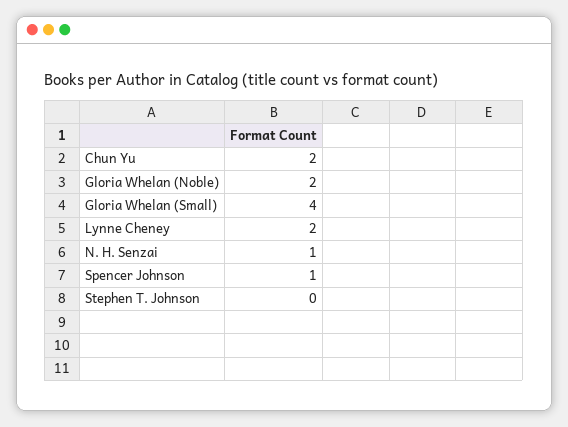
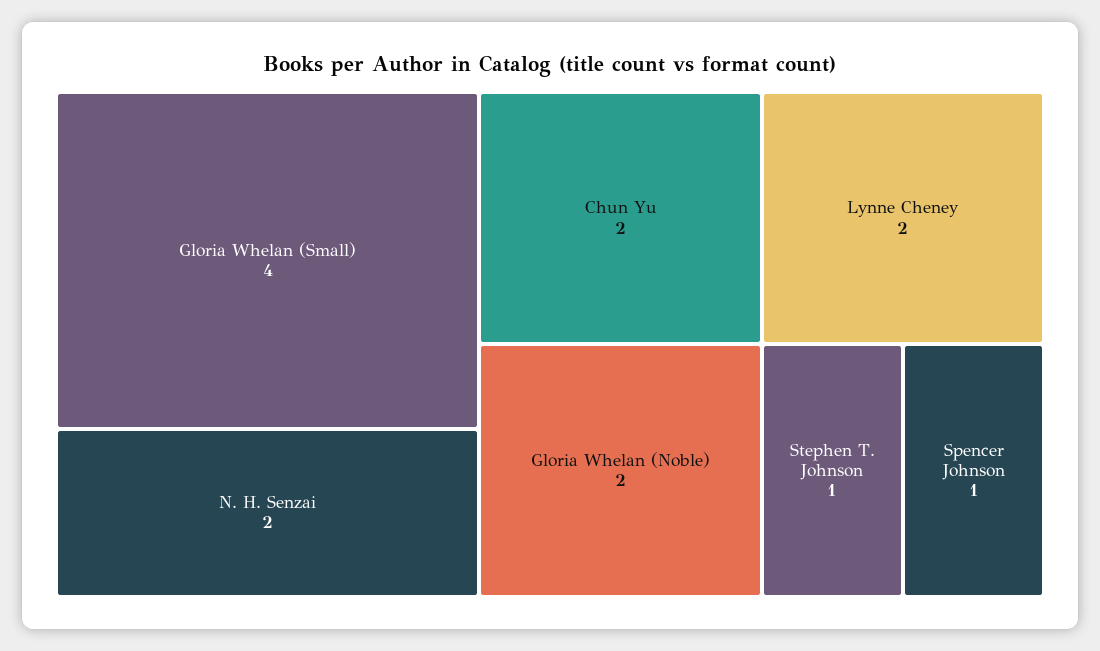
  {
    "Chun Yu": 2,
    "Gloria Whelan (Noble)": 2,
    "Gloria Whelan (Small)": 4,
    "Lynne Cheney": 2,
-   "N. H. Senzai": 1,
+   "N. H. Senzai": 2,
    "Spencer Johnson": 1,
-   "Stephen T. Johnson": 0
+   "Stephen T. Johnson": 1
  }

